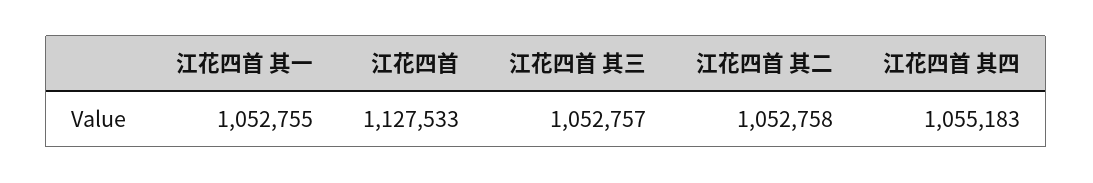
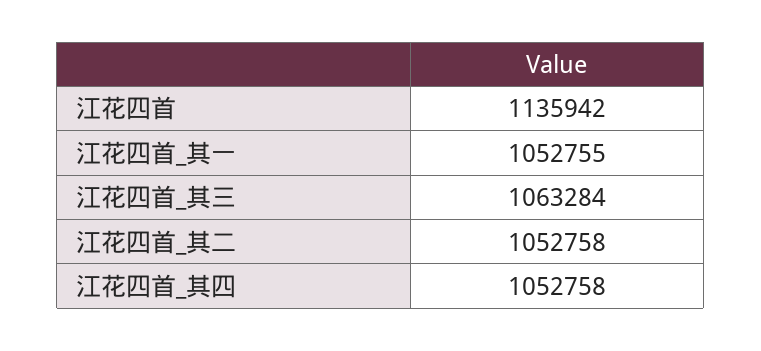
  {
    "江花四首 其一": 1052755,
-   "江花四首": 1127533,
+   "江花四首": 1135942,
-   "江花四首 其三": 1052757,
+   "江花四首 其三": 1063284,
    "江花四首 其二": 1052758,
-   "江花四首 其四": 1055183
+   "江花四首 其四": 1052758
  }

